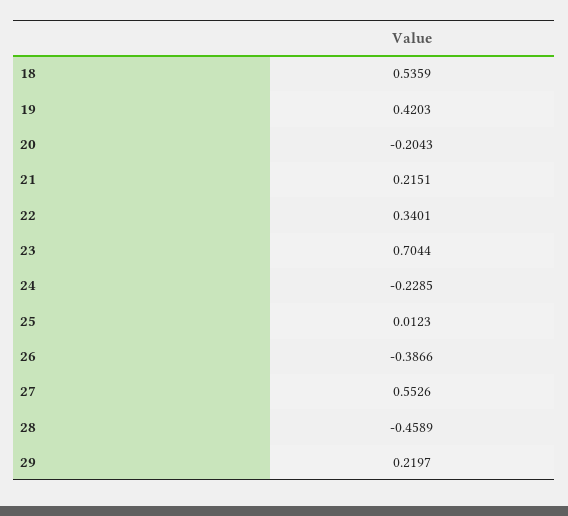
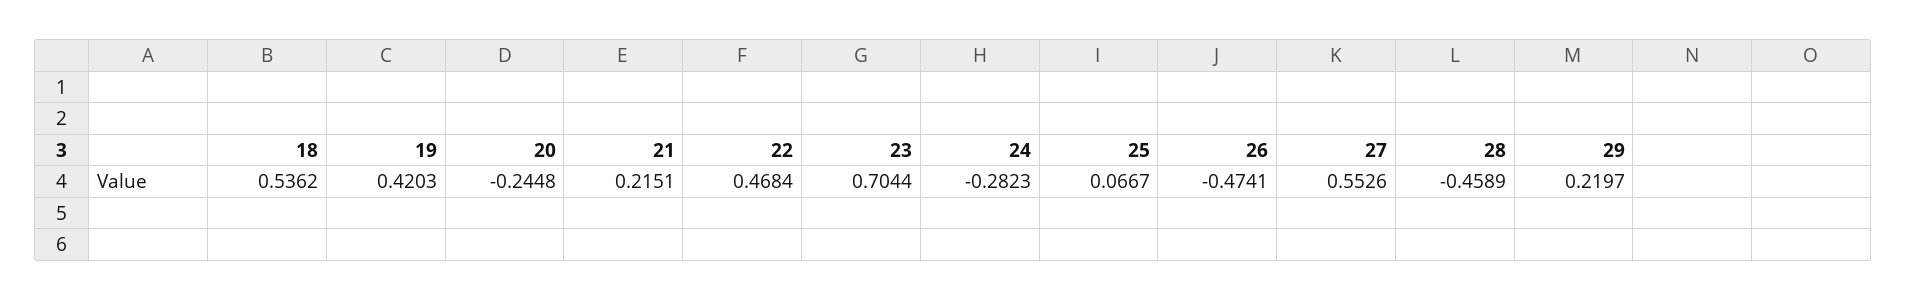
  {
-   "18": 0.5359,
+   "18": 0.5362,
    "19": 0.4203,
-   "20": -0.2043,
+   "20": -0.2448,
    "21": 0.2151,
-   "22": 0.3401,
+   "22": 0.4684,
    "23": 0.7044,
-   "24": -0.2285,
+   "24": -0.2823,
-   "25": 0.0123,
+   "25": 0.0667,
-   "26": -0.3866,
+   "26": -0.4741,
    "27": 0.5526,
    "28": -0.4589,
    "29": 0.2197
  }

